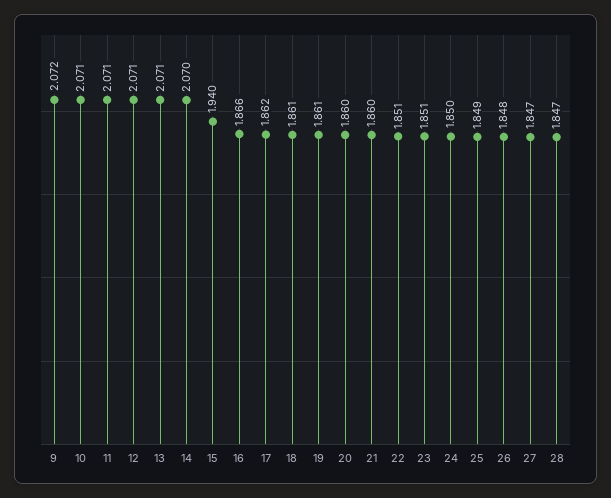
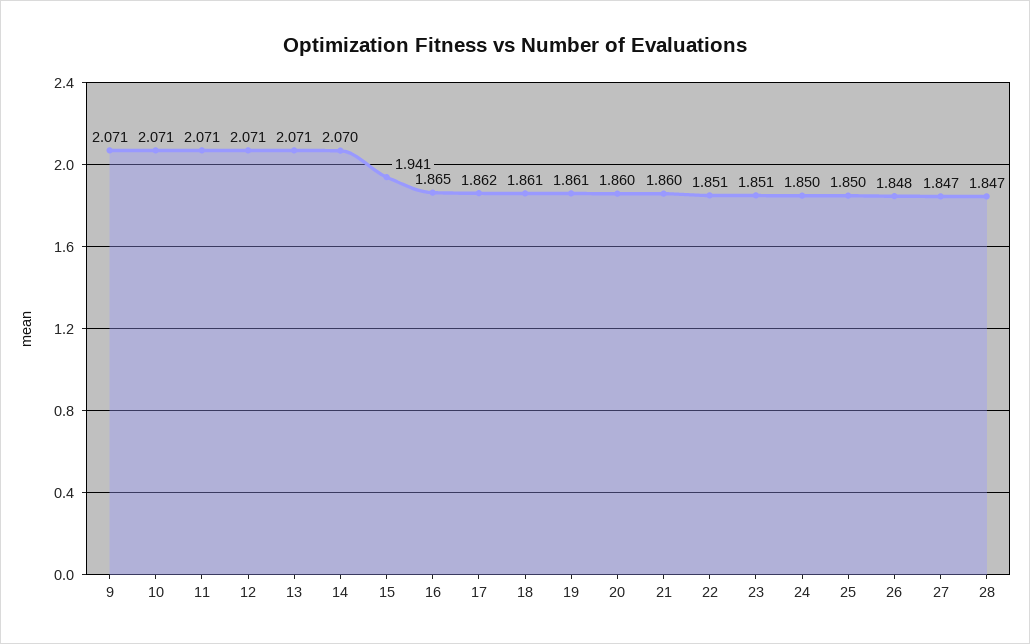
  {
-   "9": 2.072,
+   "9": 2.071,
    "10": 2.071,
    "11": 2.071,
    "12": 2.071,
    "13": 2.071,
    "14": 2.07,
-   "15": 1.94,
+   "15": 1.941,
-   "16": 1.866,
+   "16": 1.865,
    "17": 1.862,
    "18": 1.861,
    "19": 1.861,
    "20": 1.86,
    "21": 1.86,
    "22": 1.851,
    "23": 1.851,
    "24": 1.85,
-   "25": 1.849,
+   "25": 1.85,
    "26": 1.848,
    "27": 1.847,
    "28": 1.847
  }

